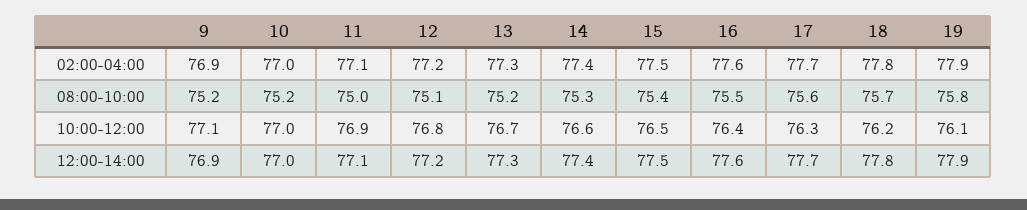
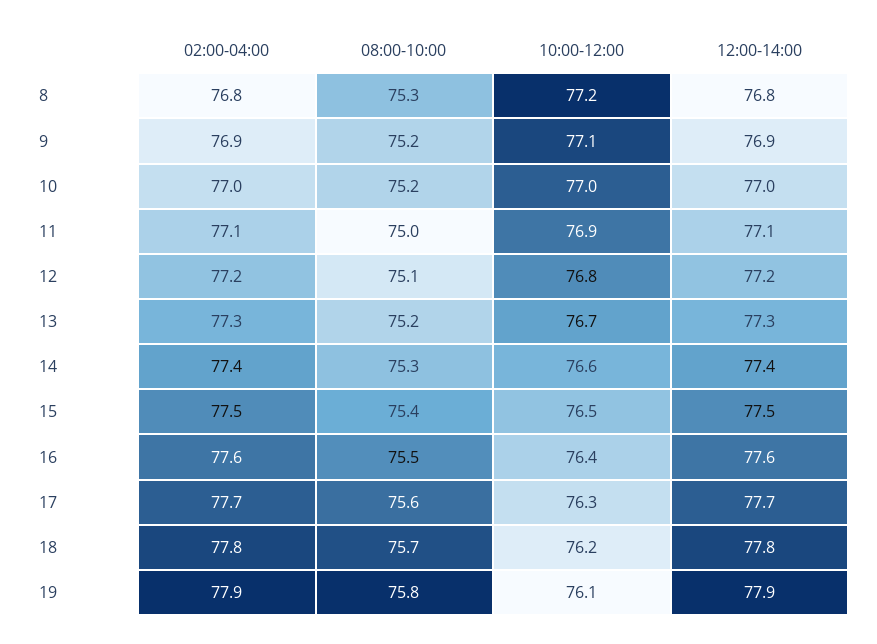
  {
    "9": {
      "02:00-04:00": 76.9,
      "08:00-10:00": 75.2,
      "10:00-12:00": 77.1,
      "12:00-14:00": 76.9
    },
    "10": {
      "02:00-04:00": 77,
      "08:00-10:00": 75.2,
      "10:00-12:00": 77,
      "12:00-14:00": 77
    },
    "11": {
      "02:00-04:00": 77.1,
      "08:00-10:00": 75,
      "10:00-12:00": 76.9,
      "12:00-14:00": 77.1
    },
    "12": {
      "02:00-04:00": 77.2,
      "08:00-10:00": 75.1,
      "10:00-12:00": 76.8,
      "12:00-14:00": 77.2
    },
    "13": {
      "02:00-04:00": 77.3,
      "08:00-10:00": 75.2,
      "10:00-12:00": 76.7,
      "12:00-14:00": 77.3
    },
    "14": {
      "02:00-04:00": 77.4,
      "08:00-10:00": 75.3,
      "10:00-12:00": 76.6,
      "12:00-14:00": 77.4
    },
    "15": {
      "02:00-04:00": 77.5,
      "08:00-10:00": 75.4,
      "10:00-12:00": 76.5,
      "12:00-14:00": 77.5
    },
    "16": {
      "02:00-04:00": 77.6,
      "08:00-10:00": 75.5,
      "10:00-12:00": 76.4,
      "12:00-14:00": 77.6
    },
    "17": {
      "02:00-04:00": 77.7,
      "08:00-10:00": 75.6,
      "10:00-12:00": 76.3,
      "12:00-14:00": 77.7
    },
    "18": {
      "02:00-04:00": 77.8,
      "08:00-10:00": 75.7,
      "10:00-12:00": 76.2,
      "12:00-14:00": 77.8
    },
    "19": {
      "02:00-04:00": 77.9,
      "08:00-10:00": 75.8,
      "10:00-12:00": 76.1,
      "12:00-14:00": 77.9
-   }
+   },
+   "8": {
+     "02:00-04:00": 76.8,
+     "08:00-10:00": 75.3,
+     "10:00-12:00": 77.2,
+     "12:00-14:00": 76.8
+   }
  }

